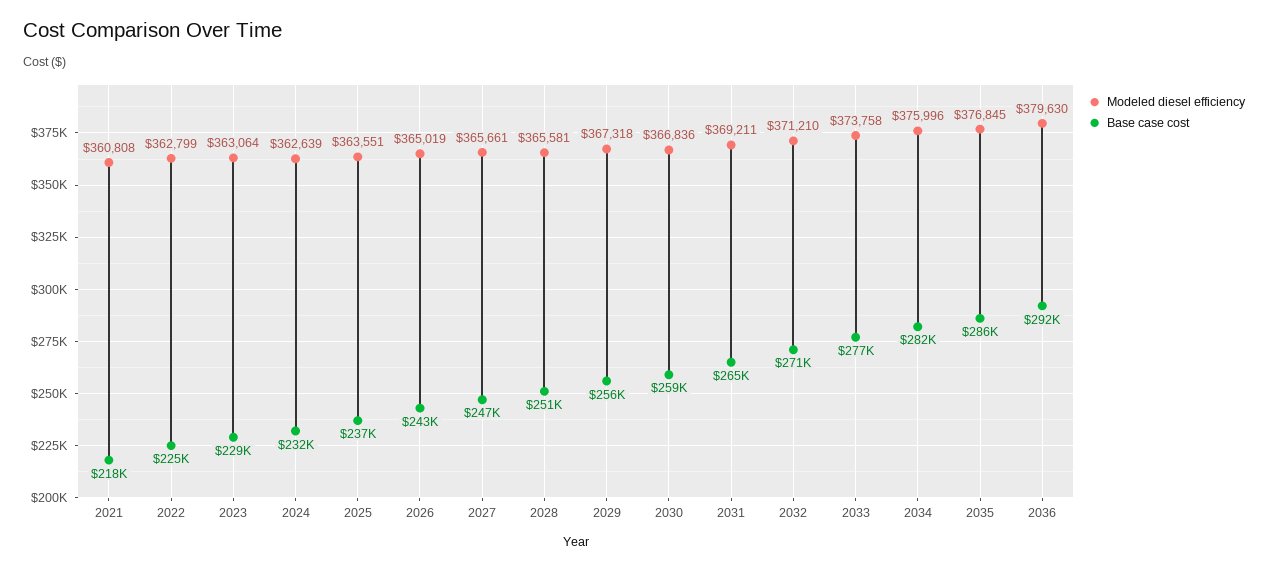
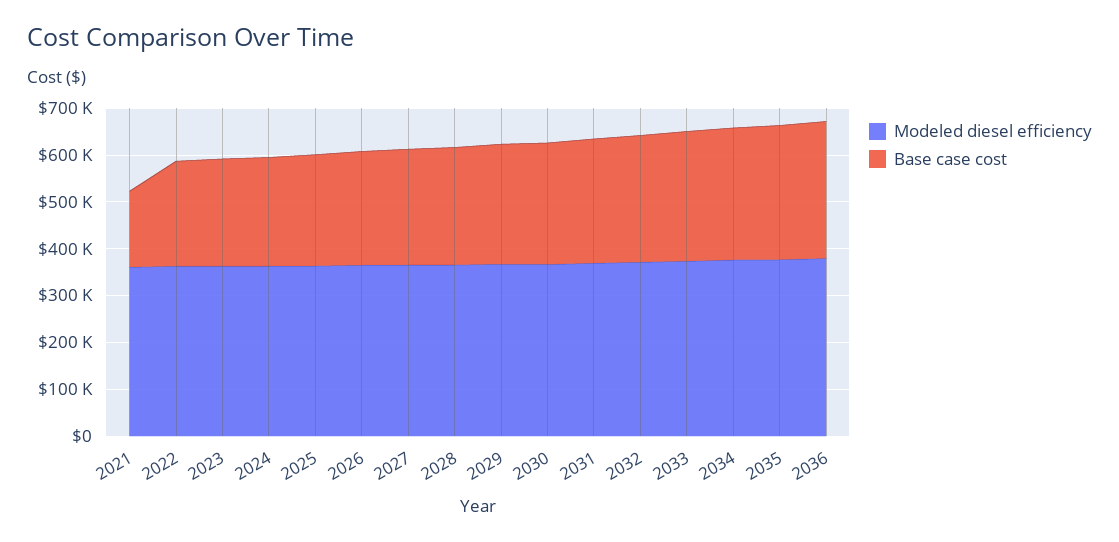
  {
    "Modeled diesel efficiency": {
      "2021": 360808,
      "2022": 362799,
      "2023": 363064,
      "2024": 362639,
      "2025": 363551,
      "2026": 365019,
      "2027": 365661,
      "2028": 365581,
      "2029": 367318,
      "2030": 366836,
      "2031": 369211,
      "2032": 371210,
      "2033": 373758,
      "2034": 375996,
      "2035": 376845,
      "2036": 379630
    },
    "Base case cost": {
-     "2021": 218000,
+     "2021": 160000,
      "2022": 225000,
      "2023": 229000,
      "2024": 232000,
      "2025": 237000,
      "2026": 243000,
      "2027": 247000,
      "2028": 251000,
      "2029": 256000,
      "2030": 259000,
      "2031": 265000,
      "2032": 271000,
      "2033": 277000,
      "2034": 282000,
      "2035": 286000,
      "2036": 292000
    }
  }

